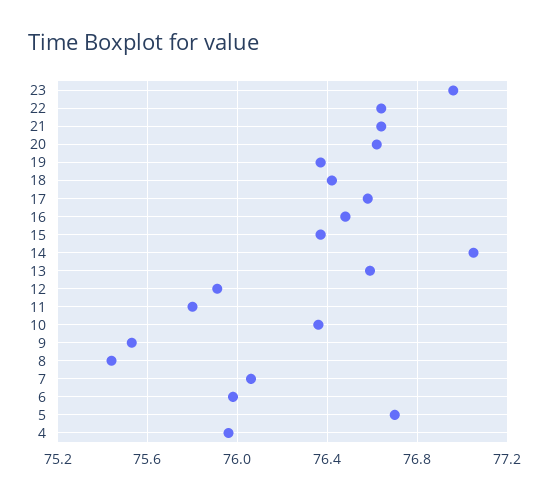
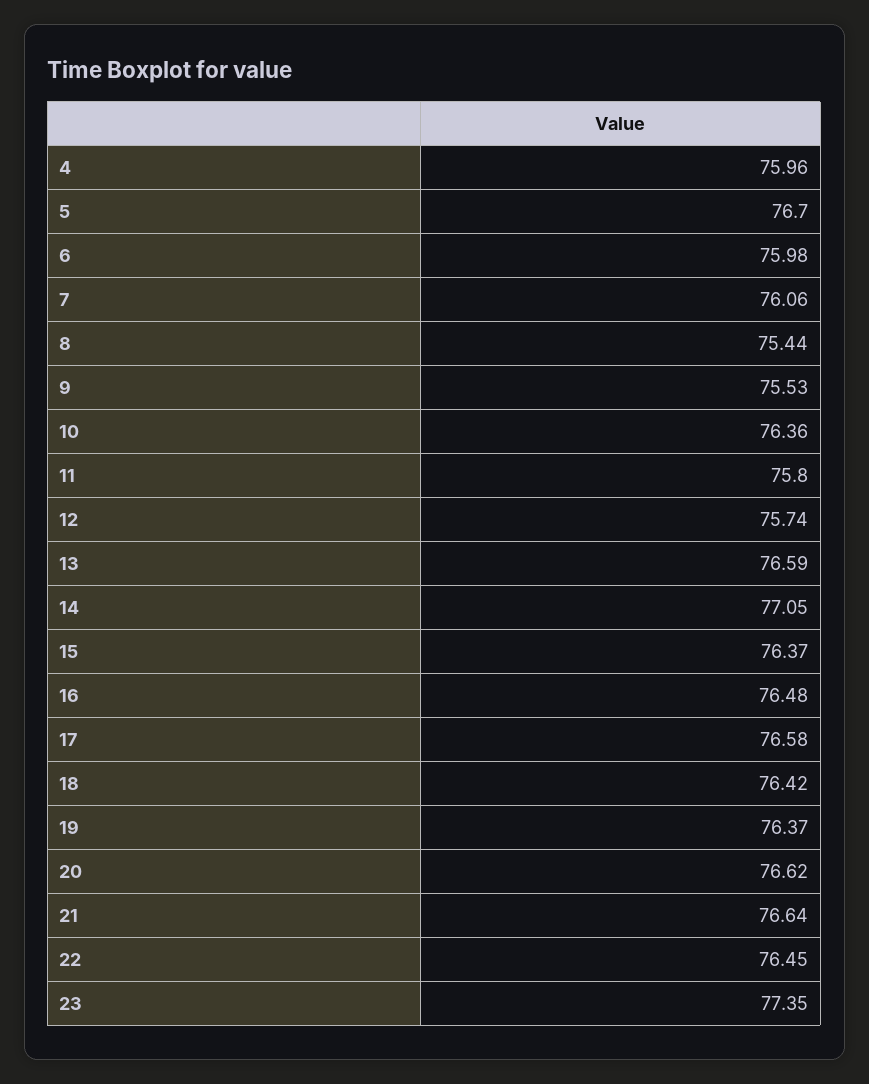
  {
-   "23": 76.95,
+   "23": 77.35,
-   "22": 76.65,
+   "22": 76.45,
    "21": 76.64,
    "20": 76.62,
    "19": 76.37,
    "18": 76.42,
    "17": 76.58,
    "16": 76.48,
    "15": 76.37,
    "14": 77.05,
    "13": 76.59,
-   "12": 75.9,
+   "12": 75.74,
    "11": 75.8,
    "10": 76.36,
    "9": 75.53,
    "8": 75.44,
    "7": 76.06,
    "6": 75.98,
    "5": 76.7,
    "4": 75.96
  }

